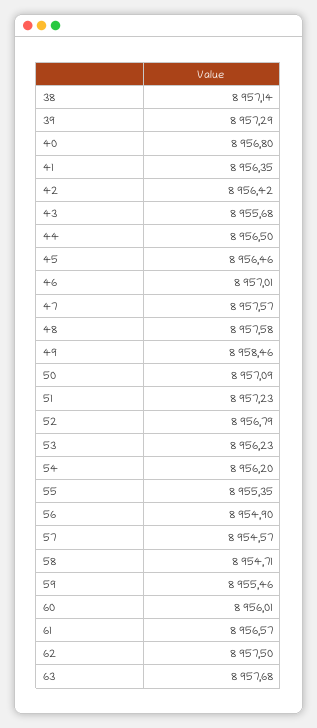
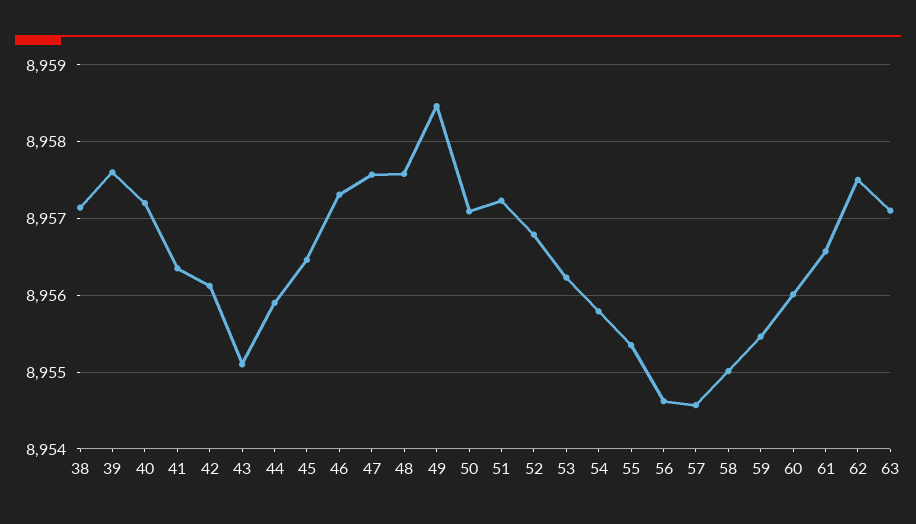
  {
    "38": 8957.14,
-   "39": 8957.29,
+   "39": 8957.6,
-   "40": 8956.8,
+   "40": 8957.2,
    "41": 8956.35,
-   "42": 8956.42,
+   "42": 8956.1,
-   "43": 8955.68,
+   "43": 8955.1,
-   "44": 8956.5,
+   "44": 8955.9,
    "45": 8956.46,
-   "46": 8957.01,
+   "46": 8957.3,
    "47": 8957.57,
    "48": 8957.58,
    "49": 8958.46,
    "50": 8957.09,
    "51": 8957.23,
    "52": 8956.79,
    "53": 8956.23,
-   "54": 8956.2,
+   "54": 8955.8,
    "55": 8955.35,
-   "56": 8954.9,
+   "56": 8954.6,
    "57": 8954.57,
-   "58": 8954.71,
+   "58": 8955,
    "59": 8955.46,
    "60": 8956.01,
    "61": 8956.57,
    "62": 8957.5,
-   "63": 8957.68
+   "63": 8957.1
  }

